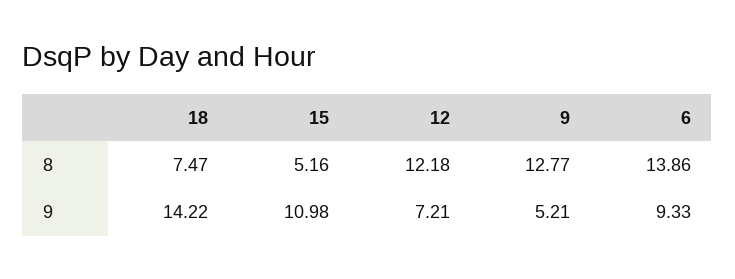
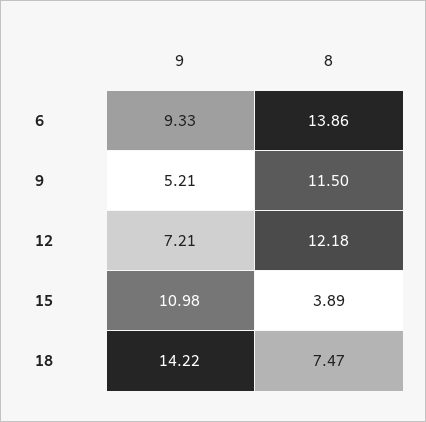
  {
    "18": {
      "8": 7.47,
      "9": 14.22
    },
    "15": {
-     "8": 5.16,
+     "8": 3.89,
      "9": 10.98
    },
    "12": {
      "8": 12.18,
      "9": 7.21
    },
    "9": {
-     "8": 12.77,
+     "8": 11.5,
      "9": 5.21
    },
    "6": {
      "8": 13.86,
      "9": 9.33
    }
  }

